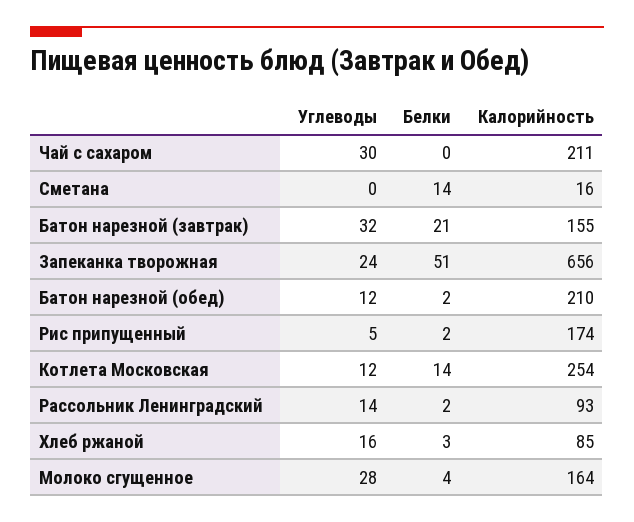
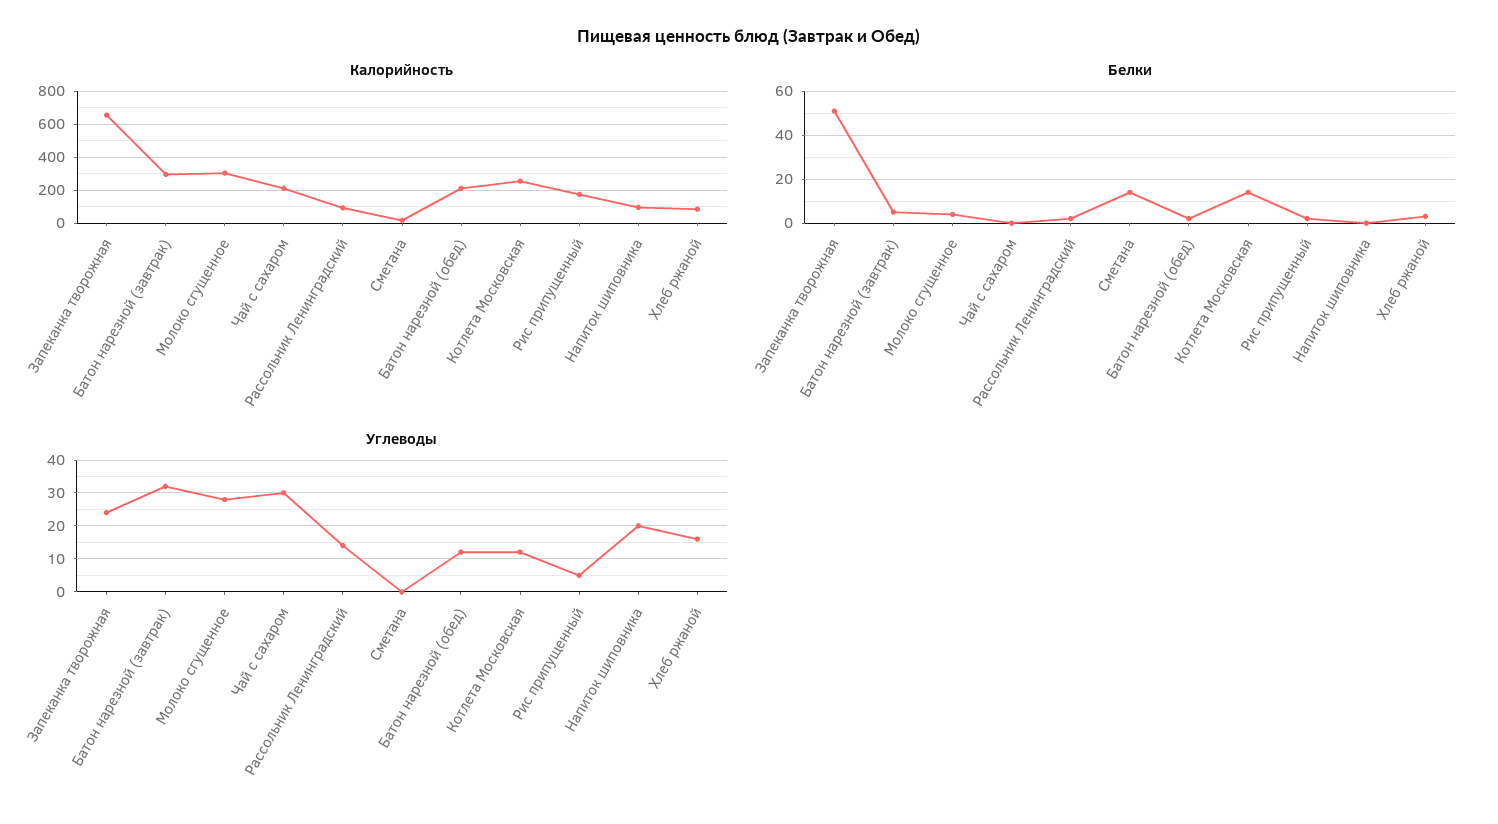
  {
    "Углеводы": {
      "Чай с сахаром": 30,
      "Сметана": 0,
      "Батон нарезной (завтрак)": 32,
      "Запеканка творожная": 24,
      "Батон нарезной (обед)": 12,
      "Рис припущенный": 5,
      "Котлета Московская": 12,
      "Рассольник Ленинградский": 14,
      "Хлеб ржаной": 16,
-     "Молоко сгущенное": 28
+     "Молоко сгущенное": 28,
+     "Напиток шиповника": 20
    },
    "Белки": {
      "Чай с сахаром": 0,
      "Сметана": 14,
-     "Батон нарезной (завтрак)": 21,
+     "Батон нарезной (завтрак)": 5,
      "Запеканка творожная": 51,
      "Батон нарезной (обед)": 2,
      "Рис припущенный": 2,
      "Котлета Московская": 14,
      "Рассольник Ленинградский": 2,
      "Хлеб ржаной": 3,
-     "Молоко сгущенное": 4
+     "Молоко сгущенное": 4,
+     "Напиток шиповника": 0
    },
    "Калорийность": {
      "Чай с сахаром": 211,
      "Сметана": 16,
-     "Батон нарезной (завтрак)": 155,
+     "Батон нарезной (завтрак)": 300,
      "Запеканка творожная": 656,
      "Батон нарезной (обед)": 210,
      "Рис припущенный": 174,
      "Котлета Московская": 254,
      "Рассольник Ленинградский": 93,
      "Хлеб ржаной": 85,
-     "Молоко сгущенное": 164
+     "Молоко сгущенное": 300,
+     "Напиток шиповника": 100
    }
  }

